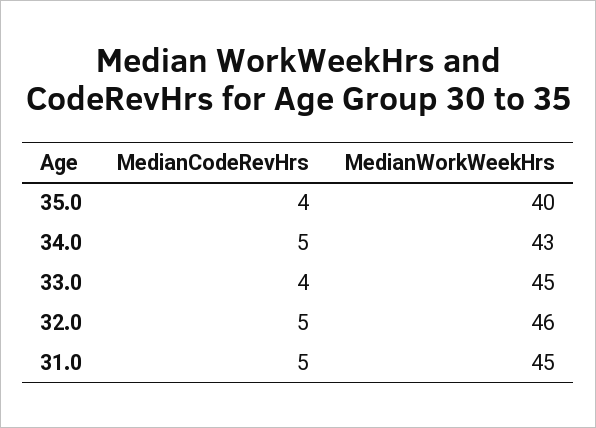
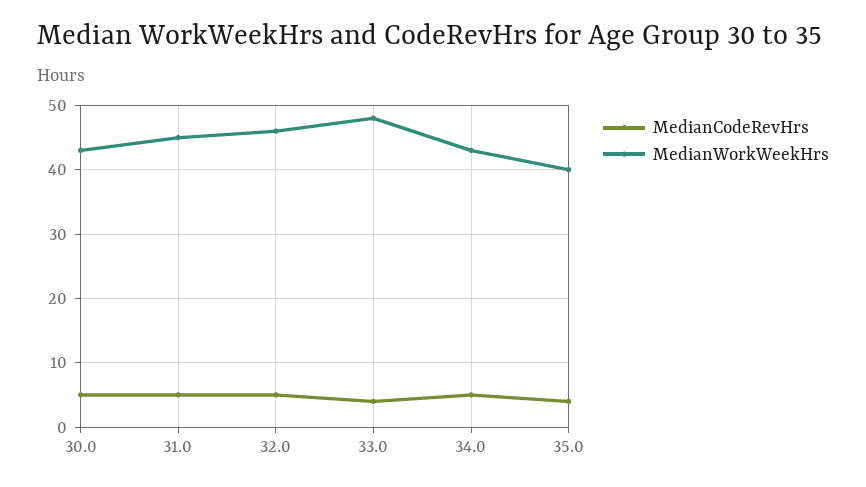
  {
    "MedianCodeRevHrs": {
      "35.0": 4,
      "34.0": 5,
      "33.0": 4,
      "32.0": 5,
-     "31.0": 5
+     "31.0": 5,
+     "30.0": 5
    },
    "MedianWorkWeekHrs": {
      "35.0": 40,
      "34.0": 43,
-     "33.0": 45,
+     "33.0": 48,
      "32.0": 46,
-     "31.0": 45
+     "31.0": 45,
+     "30.0": 43
    }
  }

